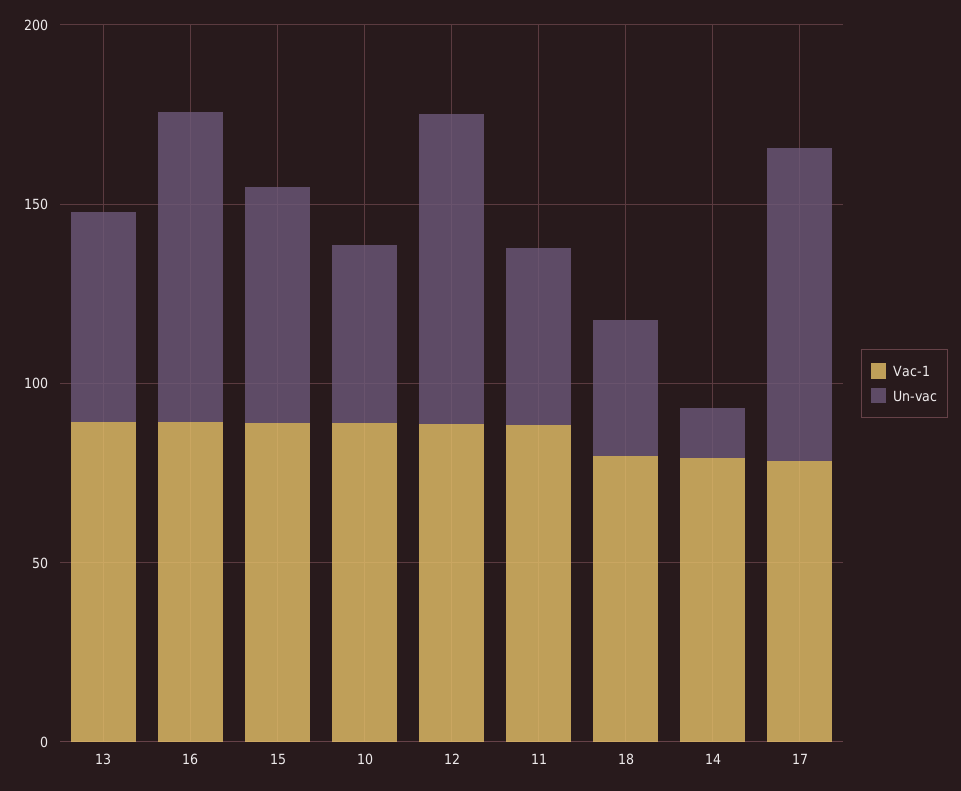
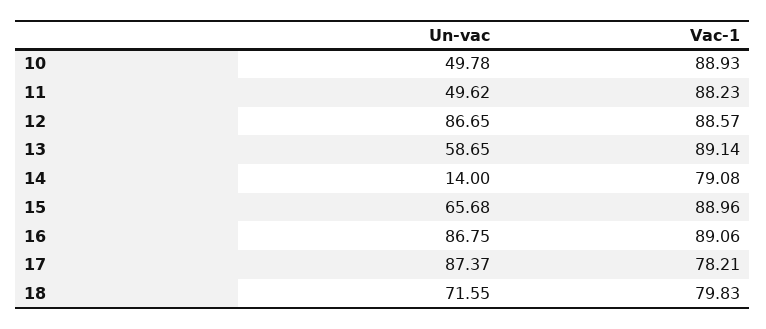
  {
    "Vac-1": {
      "13": 89.14,
      "16": 89.06,
      "15": 88.96,
      "10": 88.93,
      "12": 88.57,
      "11": 88.23,
      "18": 79.83,
      "14": 79.08,
      "17": 78.21
    },
    "Un-vac": {
      "13": 58.65,
      "16": 86.75,
      "15": 65.68,
      "10": 49.78,
      "12": 86.65,
      "11": 49.62,
-     "18": 40,
+     "18": 71.55,
      "14": 14,
      "17": 87.37
    }
  }

